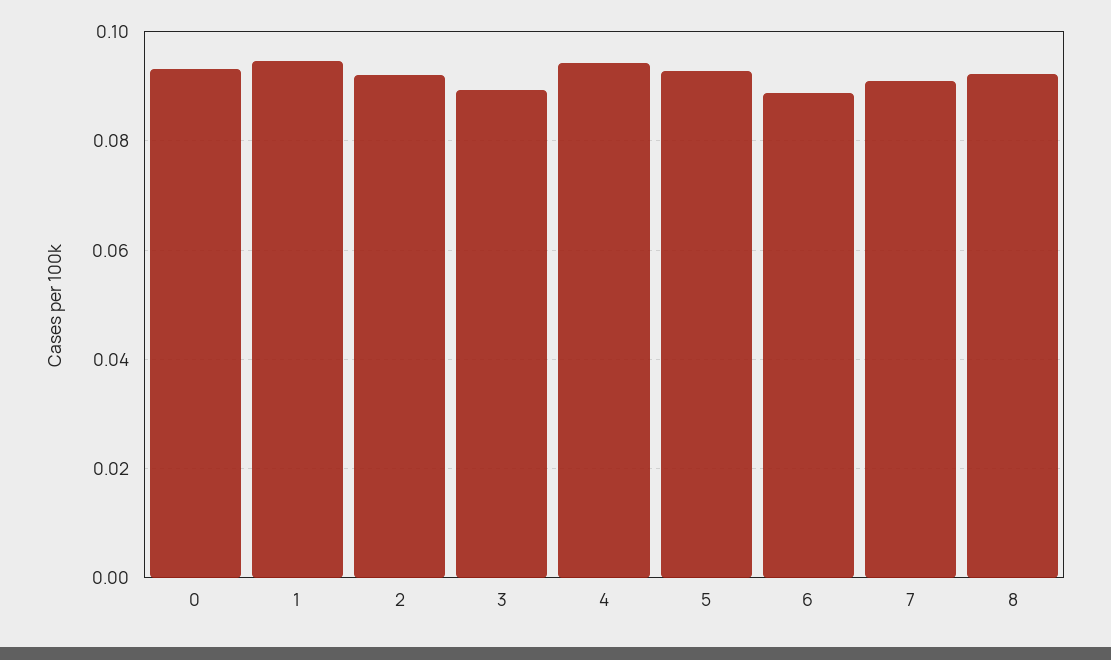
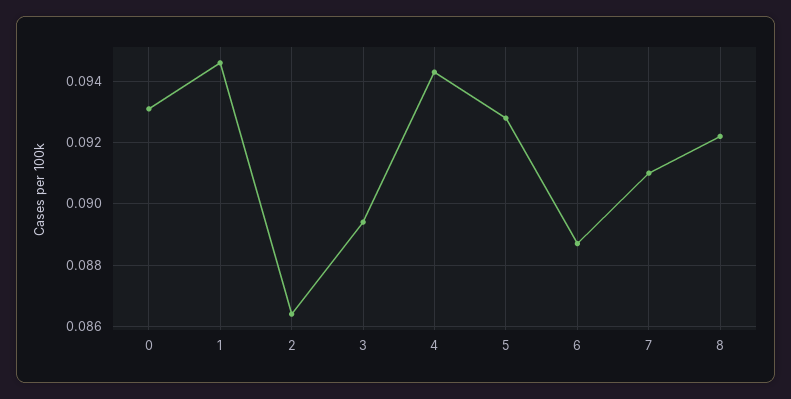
  {
    "0": 0.093,
    "1": 0.0945,
-   "2": 0.092,
+   "2": 0.0865,
    "3": 0.0895,
    "4": 0.0945,
    "5": 0.093,
    "6": 0.0885,
    "7": 0.091,
    "8": 0.092
  }

